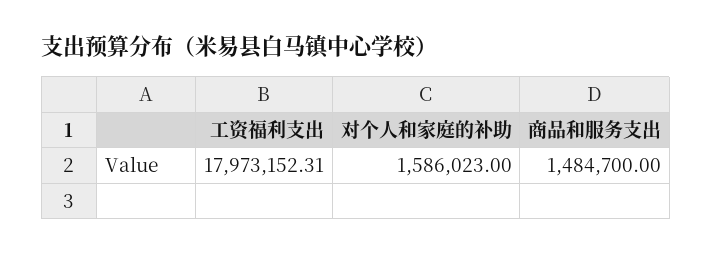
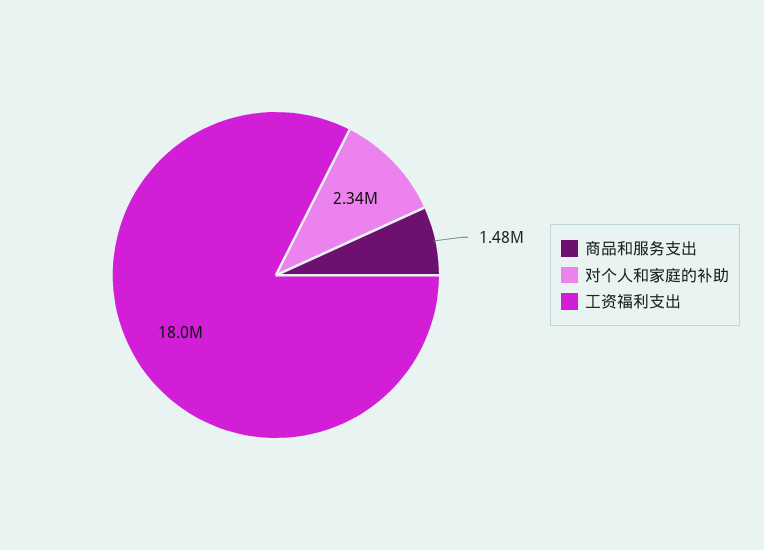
  {
    "工资福利支出": 17973152.31,
-   "对个人和家庭的补助": 1586023,
+   "对个人和家庭的补助": 2340000,
    "商品和服务支出": 1484700
  }

